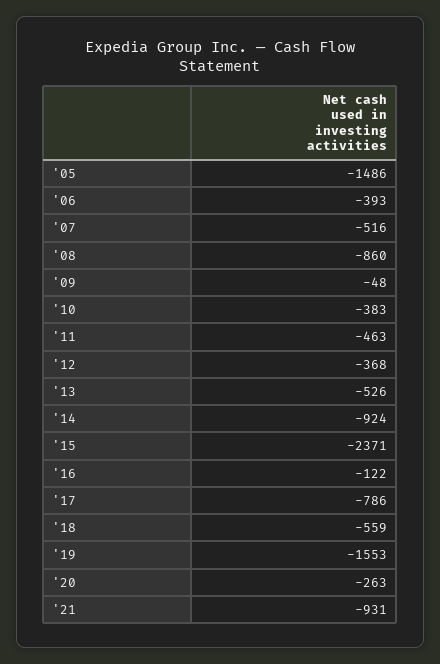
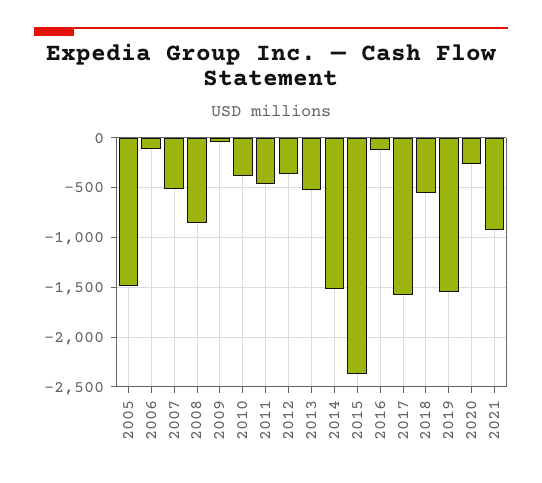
  {
    "'05": -1486,
-   "'06": -393,
+   "'06": -100,
    "'07": -516,
    "'08": -860,
    "'09": -48,
    "'10": -383,
    "'11": -463,
    "'12": -368,
    "'13": -526,
-   "'14": -924,
+   "'14": -1500,
    "'15": -2371,
    "'16": -122,
-   "'17": -786,
+   "'17": -1600,
    "'18": -559,
    "'19": -1553,
    "'20": -263,
    "'21": -931
  }

